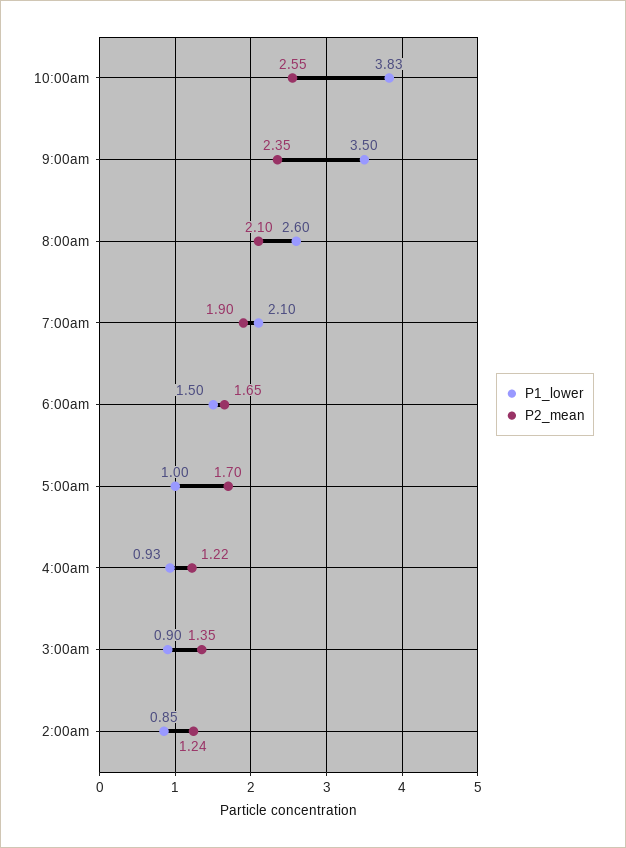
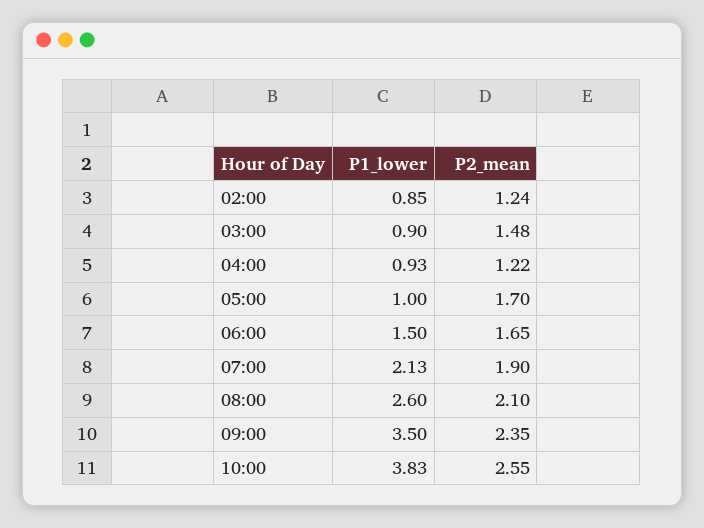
  {
    "P1_lower": {
      "10:00am": 3.83,
      "9:00am": 3.5,
      "8:00am": 2.6,
-     "7:00am": 2.1,
+     "7:00am": 2.13,
      "6:00am": 1.5,
      "5:00am": 1,
      "4:00am": 0.93,
      "3:00am": 0.9,
      "2:00am": 0.85
    },
    "P2_mean": {
      "10:00am": 2.55,
      "9:00am": 2.35,
      "8:00am": 2.1,
      "7:00am": 1.9,
      "6:00am": 1.65,
      "5:00am": 1.7,
      "4:00am": 1.22,
-     "3:00am": 1.35,
+     "3:00am": 1.48,
      "2:00am": 1.24
    }
  }

